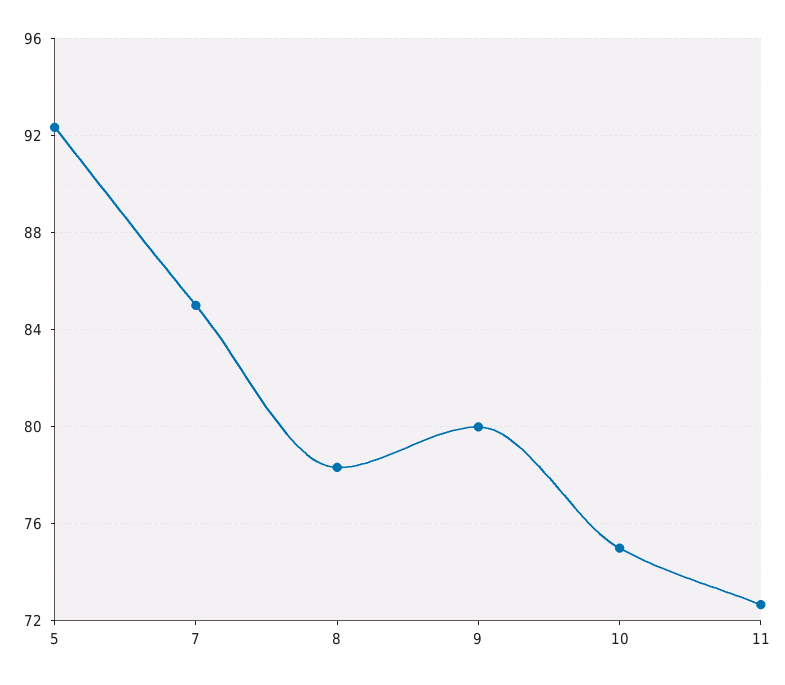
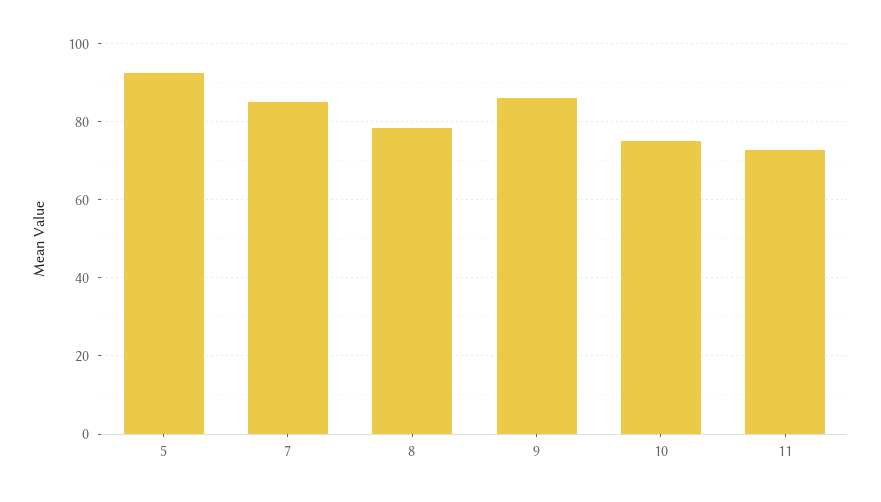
  {
    "5": 92.5,
    "7": 85,
    "8": 78.5,
-   "9": 80,
+   "9": 86,
    "10": 75,
    "11": 72.5
  }

